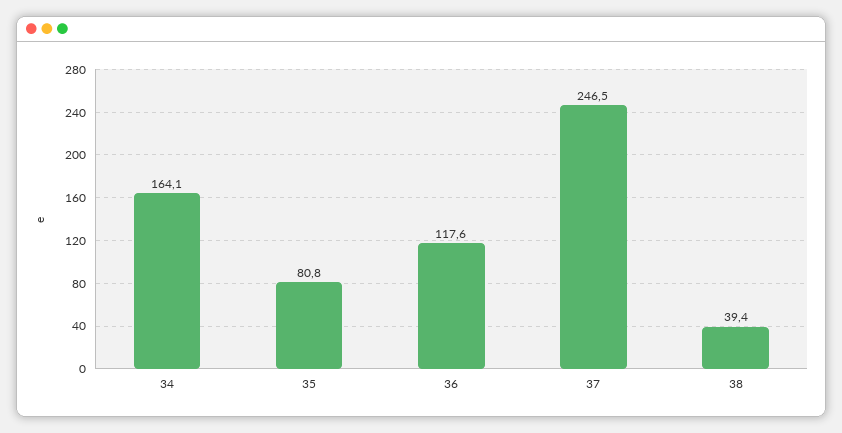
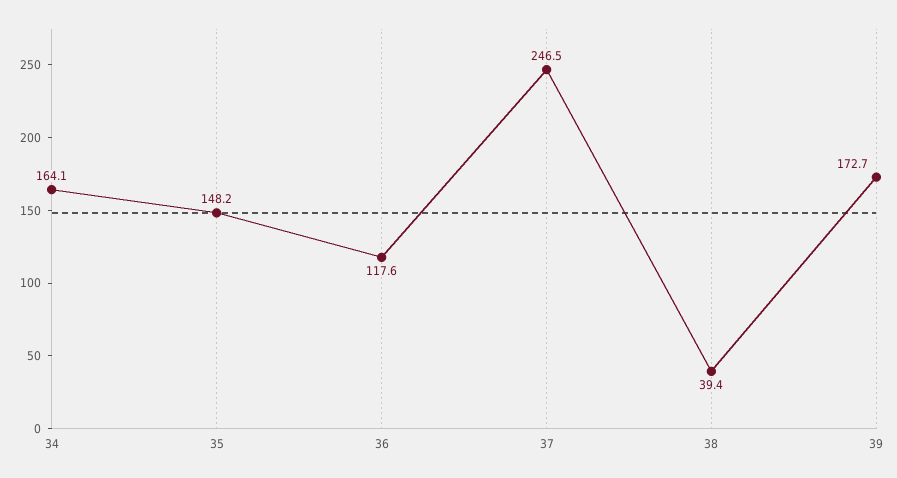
  {
    "34": 164.1,
-   "35": 80.8,
+   "35": 148.2,
    "36": 117.6,
    "37": 246.5,
-   "38": 39.4
+   "38": 39.4,
+   "39": 172.7
  }

